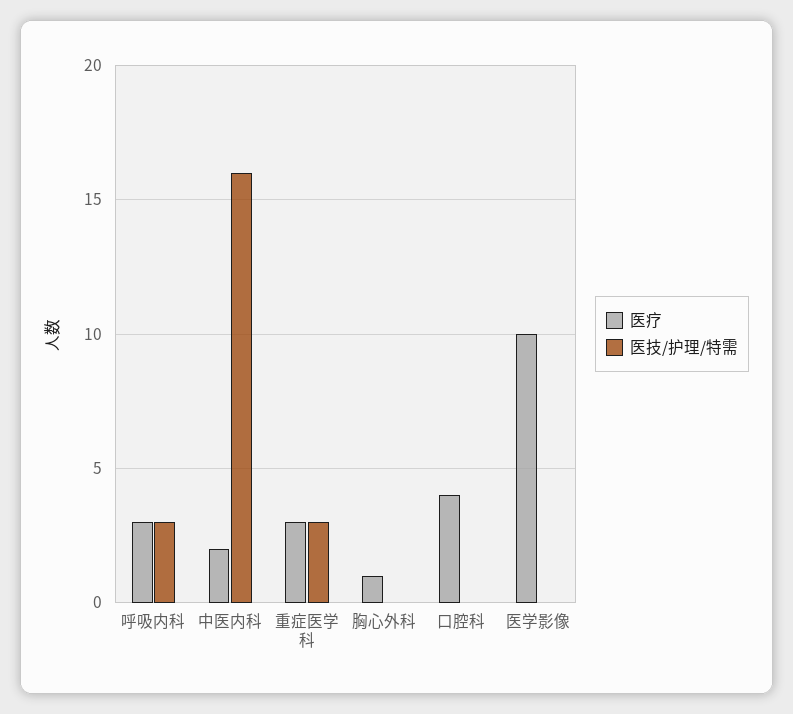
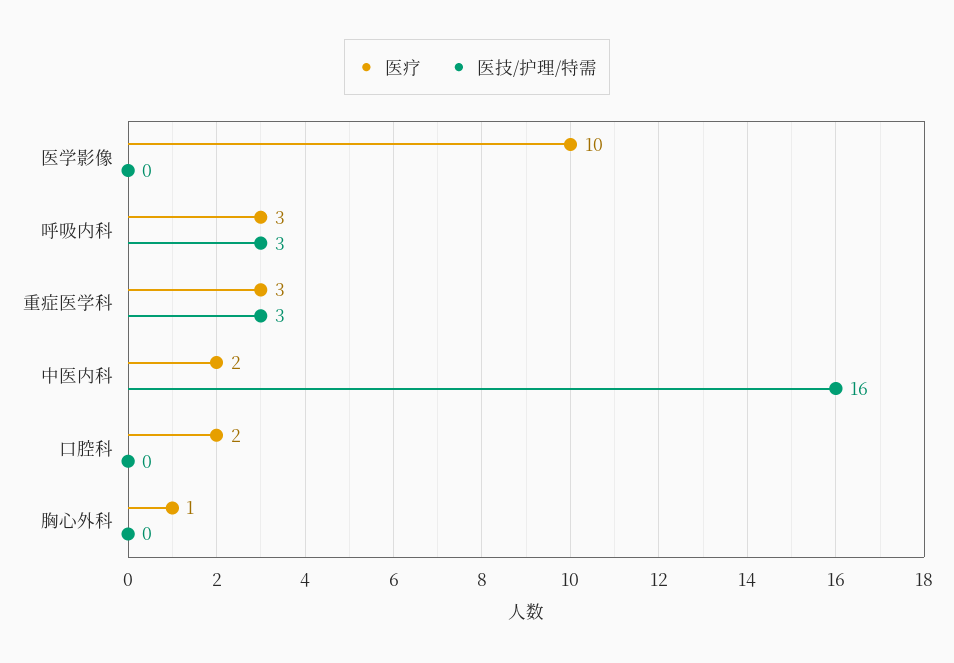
  {
    "医疗": {
      "呼吸内科": 3,
      "中医内科": 2,
      "重症医学科": 3,
      "胸心外科": 1,
-     "口腔科": 4,
+     "口腔科": 2,
      "医学影像": 10
    },
    "医技/护理/特需": {
      "呼吸内科": 3,
      "中医内科": 16,
      "重症医学科": 3,
      "胸心外科": 0,
      "口腔科": 0,
      "医学影像": 0
    }
  }

